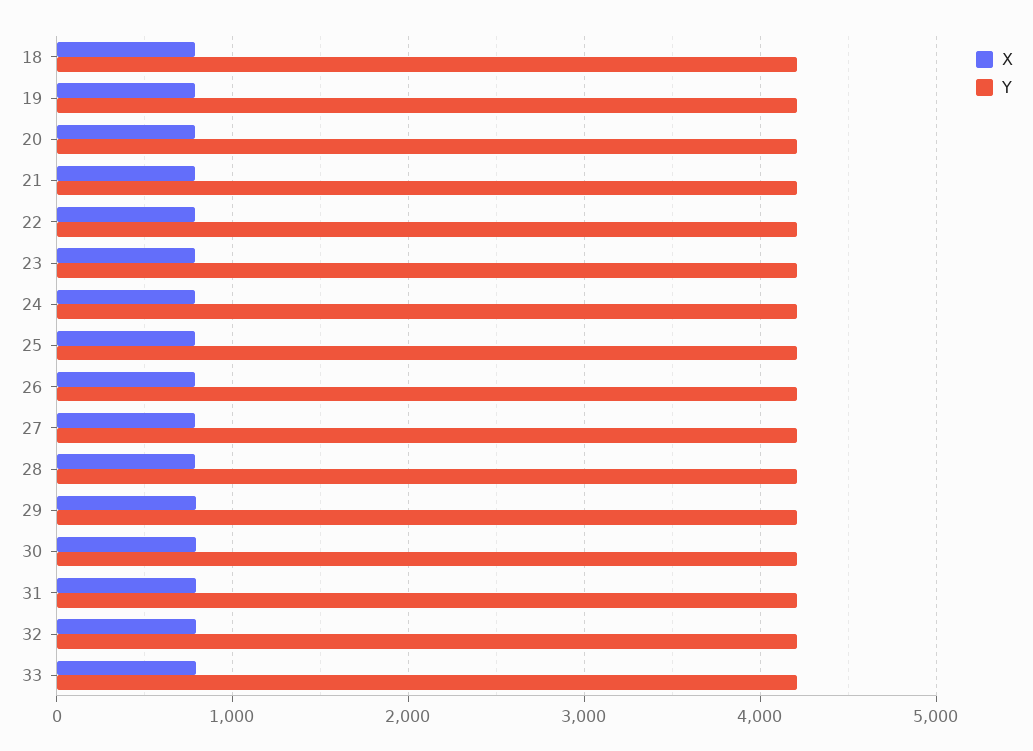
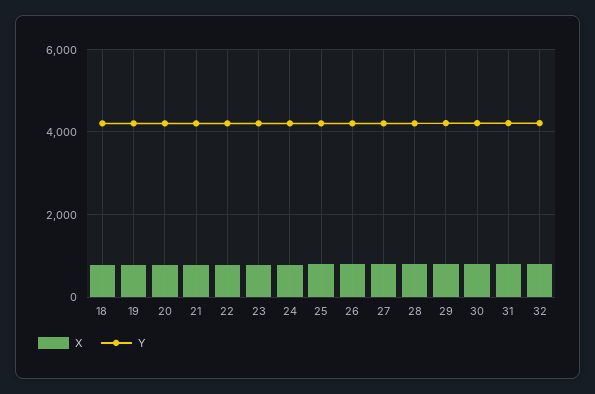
  {
    "X": {
      "18": 800,
      "19": 800,
      "20": 800,
      "21": 800,
      "22": 800,
      "23": 800,
      "24": 800,
      "25": 800,
      "26": 800,
      "27": 800,
      "28": 800,
      "29": 800,
      "30": 800,
      "31": 800,
-     "32": 800,
+     "32": 800
-     "33": 800
    },
    "Y": {
      "18": 4200,
      "19": 4200,
      "20": 4200,
      "21": 4200,
      "22": 4200,
      "23": 4200,
      "24": 4200,
      "25": 4200,
      "26": 4200,
      "27": 4200,
      "28": 4200,
      "29": 4200,
      "30": 4200,
      "31": 4200,
-     "32": 4200,
+     "32": 4200
-     "33": 4200
    }
  }

